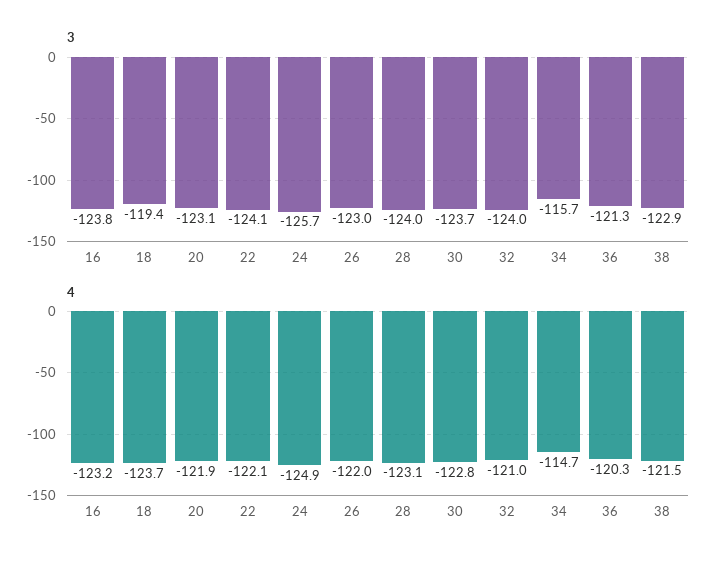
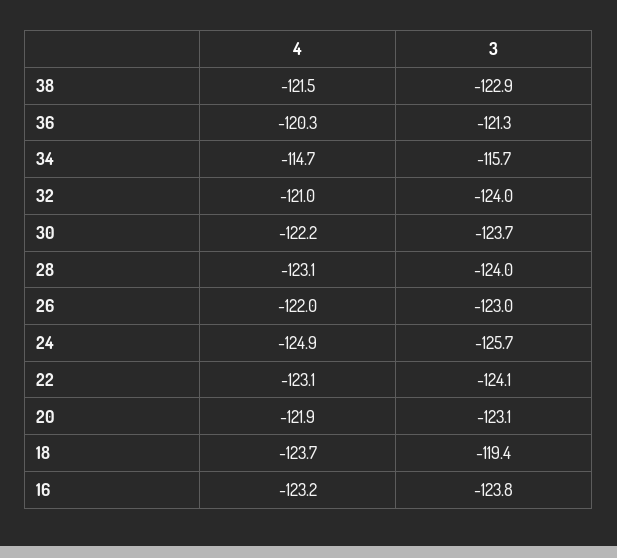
  {
    "3": {
      "16": -123.8,
      "18": -119.4,
      "20": -123.1,
      "22": -124.1,
      "24": -125.7,
      "26": -123,
      "28": -124,
      "30": -123.7,
      "32": -124,
      "34": -115.7,
      "36": -121.3,
      "38": -122.9
    },
    "4": {
      "16": -123.2,
      "18": -123.7,
      "20": -121.9,
-     "22": -122.1,
+     "22": -123.1,
      "24": -124.9,
      "26": -122,
      "28": -123.1,
-     "30": -122.8,
+     "30": -122.2,
      "32": -121,
      "34": -114.7,
      "36": -120.3,
      "38": -121.5
    }
  }

